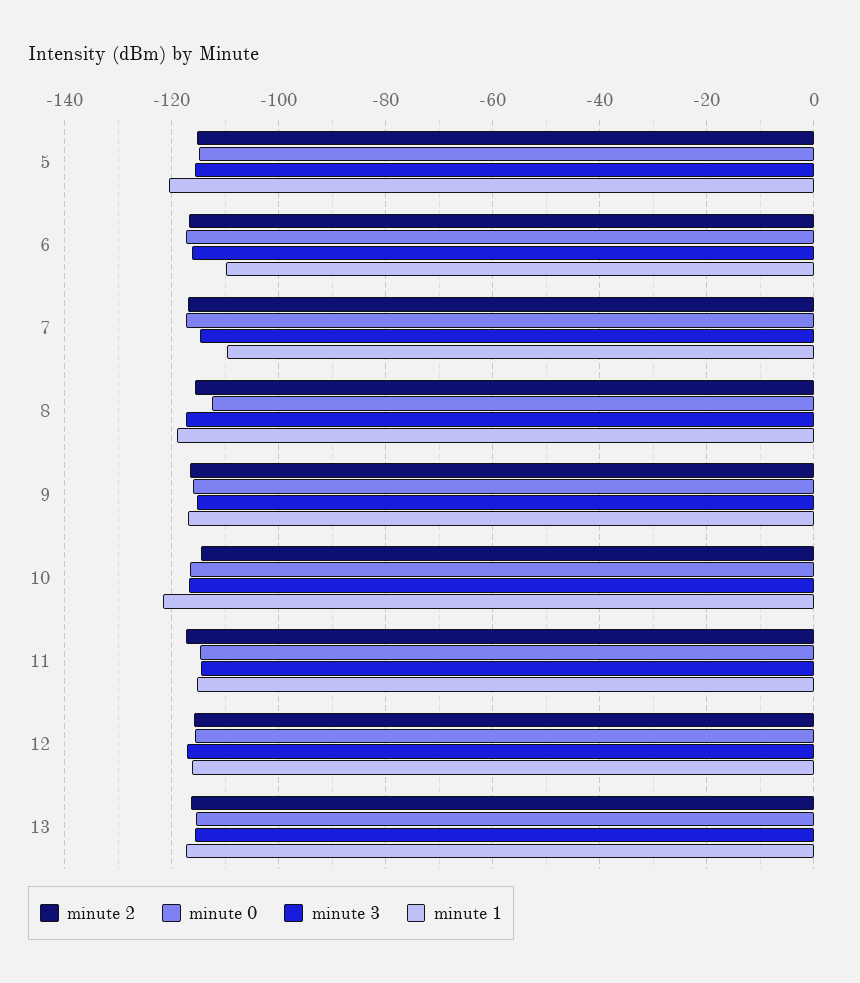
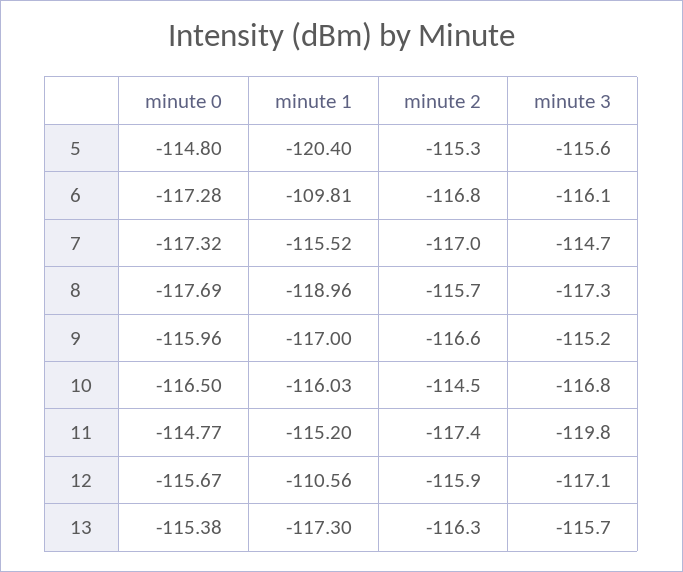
  {
    "minute 2": {
      "5": -115.3,
      "6": -116.8,
      "7": -117,
      "8": -115.7,
      "9": -116.6,
      "10": -114.5,
      "11": -117.4,
      "12": -115.9,
      "13": -116.3
    },
    "minute 0": {
      "5": -114.8,
      "6": -117.28,
      "7": -117.32,
-     "8": -112,
+     "8": -117.69,
      "9": -115.96,
      "10": -116.5,
      "11": -114.77,
      "12": -115.67,
      "13": -115.38
    },
    "minute 3": {
      "5": -115.6,
      "6": -116.1,
      "7": -114.7,
      "8": -117.3,
      "9": -115.2,
      "10": -116.8,
-     "11": -114,
+     "11": -119.8,
      "12": -117.1,
      "13": -115.7
    },
    "minute 1": {
      "5": -120.4,
      "6": -109.81,
-     "7": -110,
+     "7": -115.52,
      "8": -118.96,
      "9": -117,
-     "10": -122,
+     "10": -116.03,
      "11": -115.2,
-     "12": -116,
+     "12": -110.56,
      "13": -117.3
    }
  }

